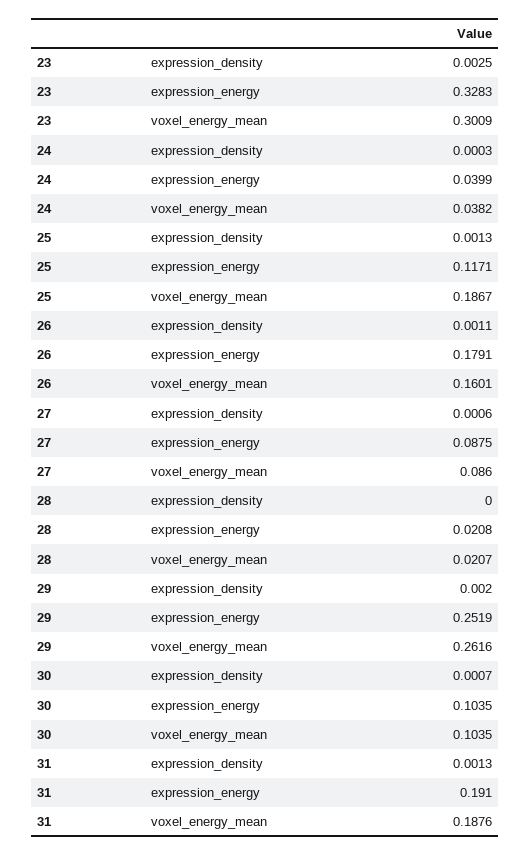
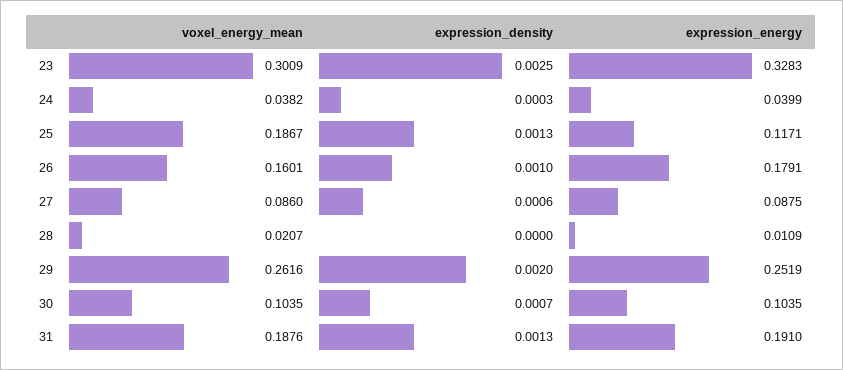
  {
    "23": {
      "expression_density": 0.0025,
      "expression_energy": 0.3283,
      "voxel_energy_mean": 0.3009
    },
    "24": {
      "expression_density": 0.0003,
      "expression_energy": 0.0399,
      "voxel_energy_mean": 0.0382
    },
    "25": {
      "expression_density": 0.0013,
      "expression_energy": 0.1171,
      "voxel_energy_mean": 0.1867
    },
    "26": {
-     "expression_density": 0.0011,
+     "expression_density": 0.001,
      "expression_energy": 0.1791,
      "voxel_energy_mean": 0.1601
    },
    "27": {
      "expression_density": 0.0006,
      "expression_energy": 0.0875,
      "voxel_energy_mean": 0.086
    },
    "28": {
      "expression_density": 0,
-     "expression_energy": 0.0208,
+     "expression_energy": 0.0109,
      "voxel_energy_mean": 0.0207
    },
    "29": {
      "expression_density": 0.002,
      "expression_energy": 0.2519,
      "voxel_energy_mean": 0.2616
    },
    "30": {
      "expression_density": 0.0007,
      "expression_energy": 0.1035,
      "voxel_energy_mean": 0.1035
    },
    "31": {
      "expression_density": 0.0013,
      "expression_energy": 0.191,
      "voxel_energy_mean": 0.1876
    }
  }

